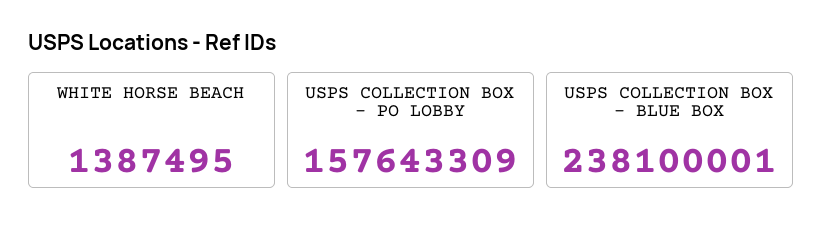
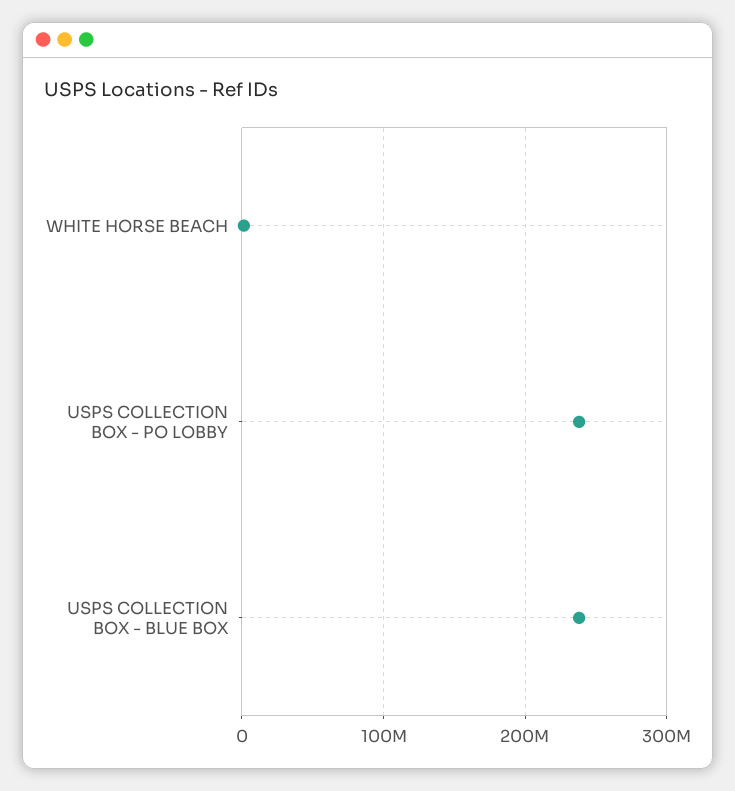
  {
    "WHITE HORSE BEACH": 1387495,
-   "USPS COLLECTION BOX - PO LOBBY": 157643309,
+   "USPS COLLECTION BOX - PO LOBBY": 240000000,
    "USPS COLLECTION BOX - BLUE BOX": 238100001
  }

